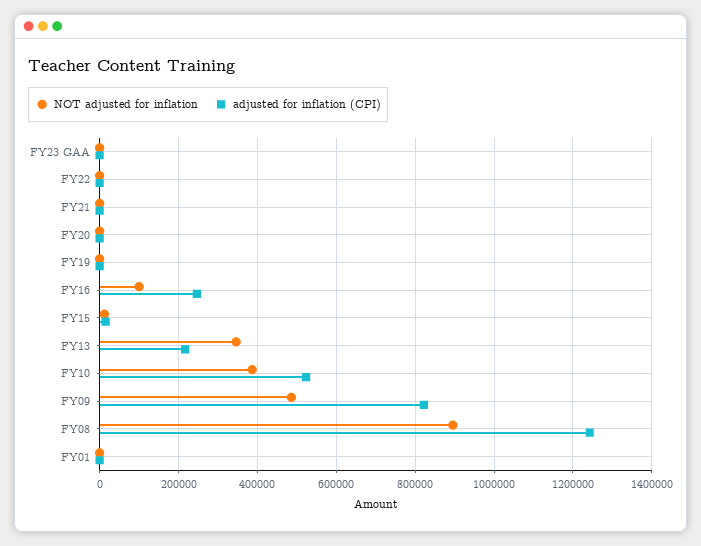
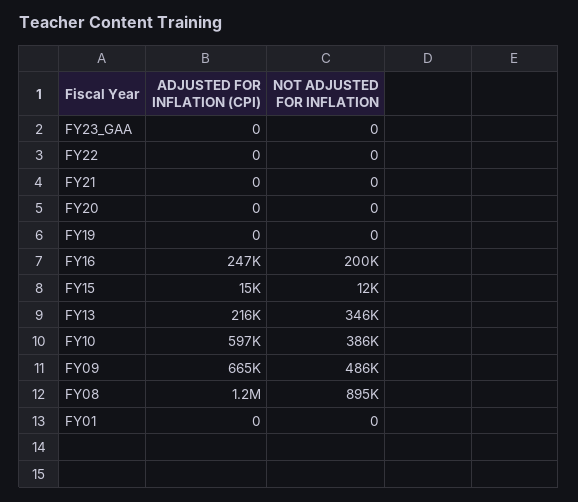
  {
    "NOT adjusted for inflation": {
      "FY23 GAA": 0,
      "FY22": 0,
      "FY21": 0,
      "FY20": 0,
      "FY19": 0,
-     "FY16": 100000,
+     "FY16": 200000,
      "FY15": 12000,
      "FY13": 346000,
      "FY10": 386000,
      "FY09": 486000,
      "FY08": 895000,
      "FY01": 0
    },
    "adjusted for inflation (CPI)": {
      "FY23 GAA": 0,
      "FY22": 0,
      "FY21": 0,
      "FY20": 0,
      "FY19": 0,
      "FY16": 247000,
      "FY15": 15000,
      "FY13": 216000,
-     "FY10": 520000,
+     "FY10": 597000,
-     "FY09": 820000,
+     "FY09": 665000,
      "FY08": 1200000,
      "FY01": 0
    }
  }

